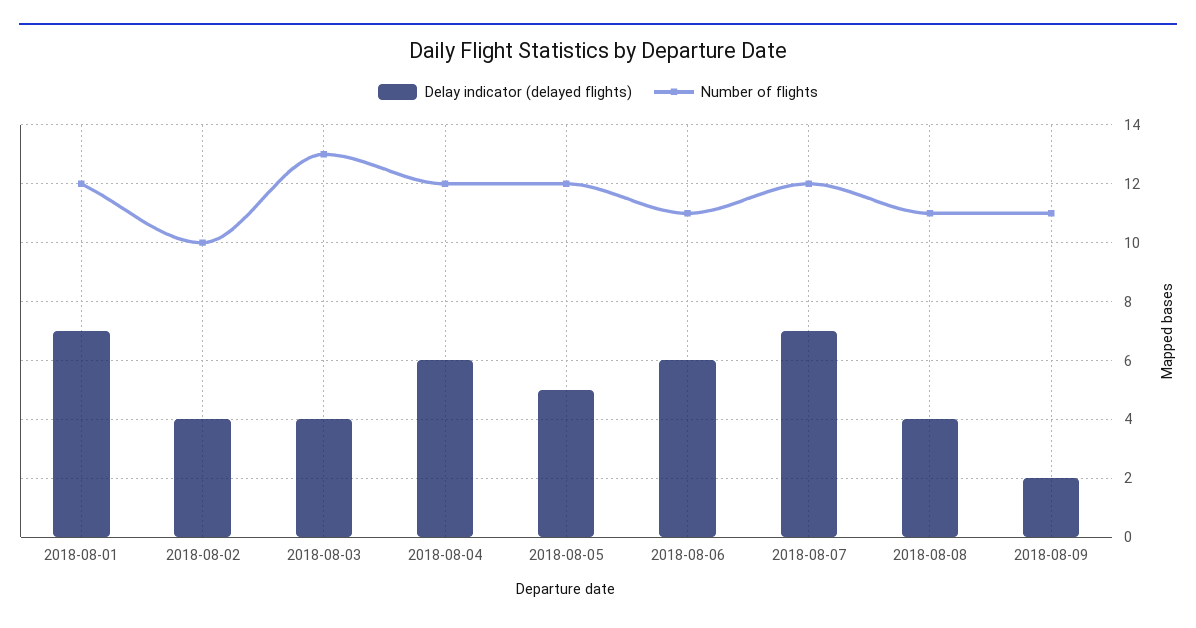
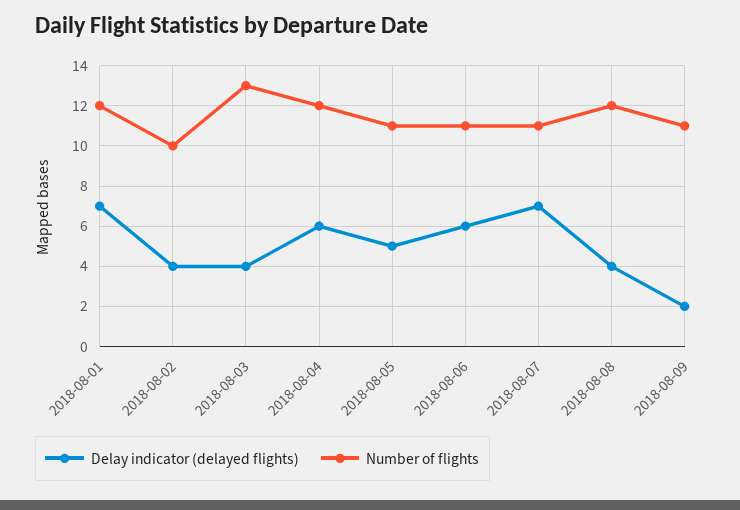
  {
    "Delay indicator (delayed flights)": {
      "2018-08-01": 7,
      "2018-08-02": 4,
      "2018-08-03": 4,
      "2018-08-04": 6,
      "2018-08-05": 5,
      "2018-08-06": 6,
      "2018-08-07": 7,
      "2018-08-08": 4,
      "2018-08-09": 2
    },
    "Number of flights": {
      "2018-08-01": 12,
      "2018-08-02": 10,
      "2018-08-03": 13,
      "2018-08-04": 12,
-     "2018-08-05": 12,
+     "2018-08-05": 11,
      "2018-08-06": 11,
-     "2018-08-07": 12,
+     "2018-08-07": 11,
-     "2018-08-08": 11,
+     "2018-08-08": 12,
      "2018-08-09": 11
    }
  }

